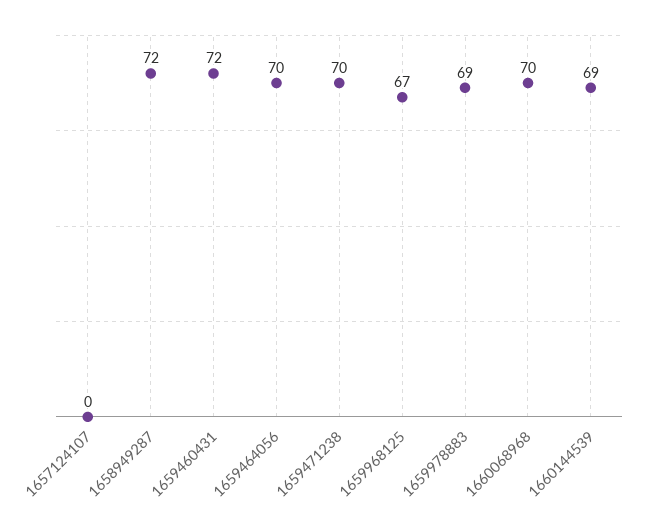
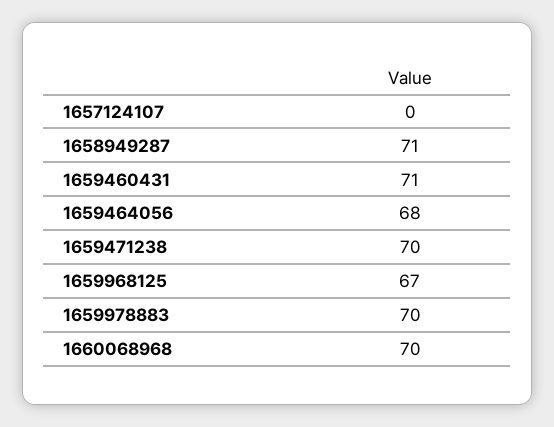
  {
    "1657124107": 0,
-   "1658949287": 72,
+   "1658949287": 71,
-   "1659460431": 72,
+   "1659460431": 71,
-   "1659464056": 70,
+   "1659464056": 68,
    "1659471238": 70,
    "1659968125": 67,
-   "1659978883": 69,
+   "1659978883": 70,
-   "1660068968": 70,
+   "1660068968": 70
-   "1660144539": 69
  }

